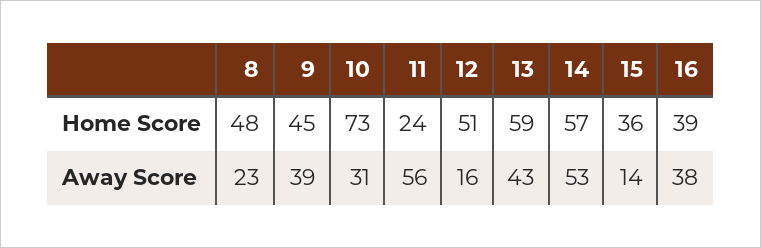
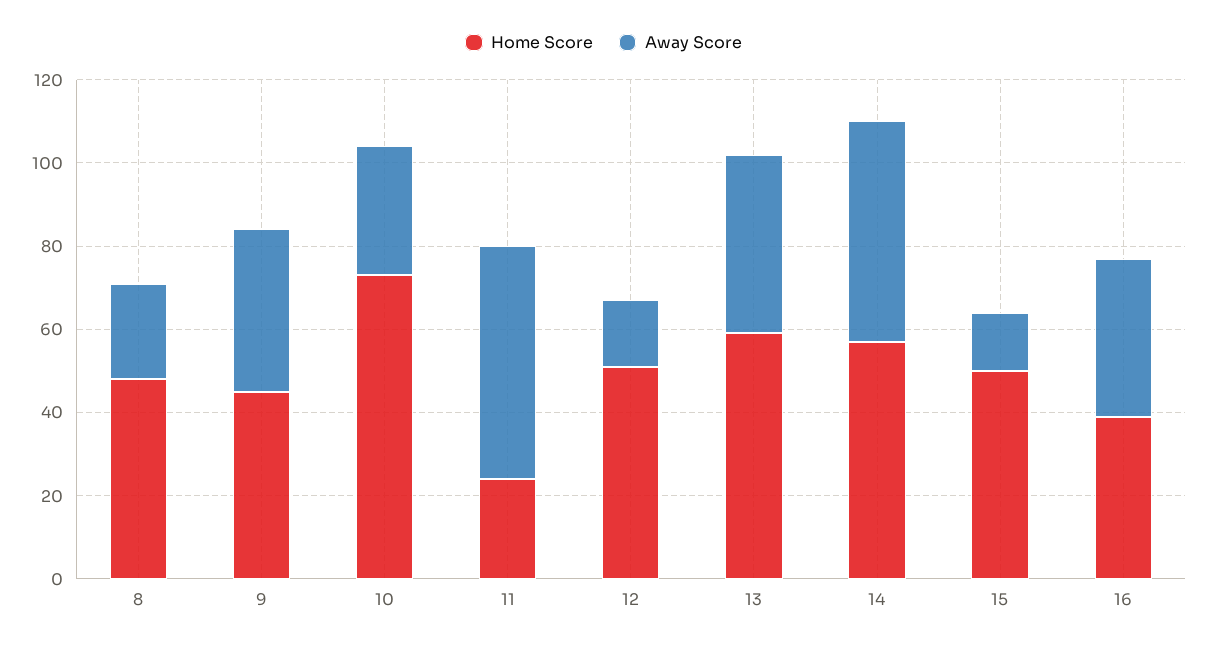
  {
    "Home Score": {
      "8": 48,
      "9": 45,
      "10": 73,
      "11": 24,
      "12": 51,
      "13": 59,
      "14": 57,
-     "15": 36,
+     "15": 50,
      "16": 39
    },
    "Away Score": {
      "8": 23,
      "9": 39,
      "10": 31,
      "11": 56,
      "12": 16,
      "13": 43,
      "14": 53,
      "15": 14,
      "16": 38
    }
  }

